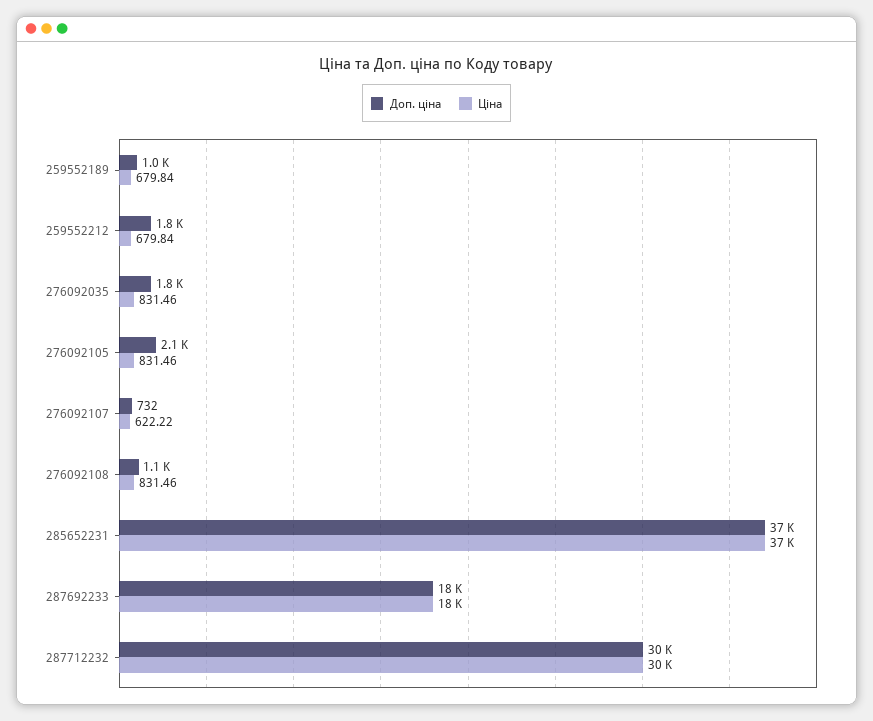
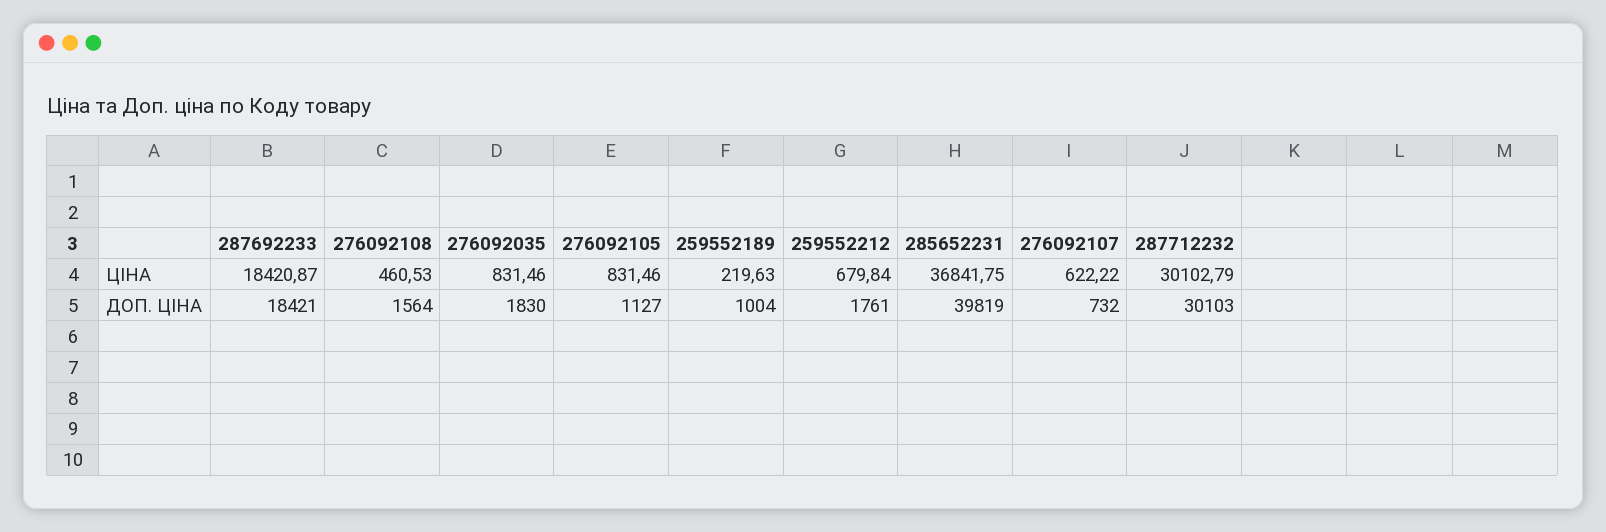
  {
    "Доп. ціна": {
      "259552189": 1004,
      "259552212": 1761,
      "276092035": 1830,
-     "276092105": 2100,
+     "276092105": 1127,
      "276092107": 732,
-     "276092108": 1100,
+     "276092108": 1564,
-     "285652231": 37000,
+     "285652231": 39819,
      "287692233": 18421,
      "287712232": 30103
    },
    "Ціна": {
-     "259552189": 679.84,
+     "259552189": 219.63,
      "259552212": 679.84,
      "276092035": 831.46,
      "276092105": 831.46,
      "276092107": 622.22,
-     "276092108": 831.46,
+     "276092108": 460.53,
      "285652231": 36841.75,
      "287692233": 18420.87,
      "287712232": 30102.79
    }
  }

